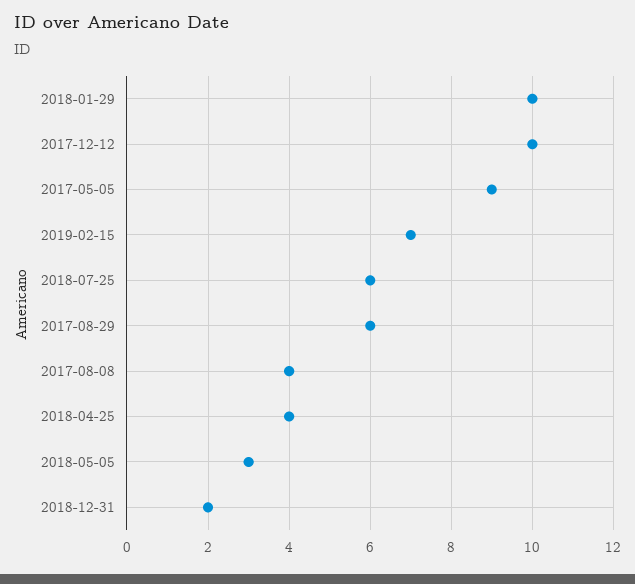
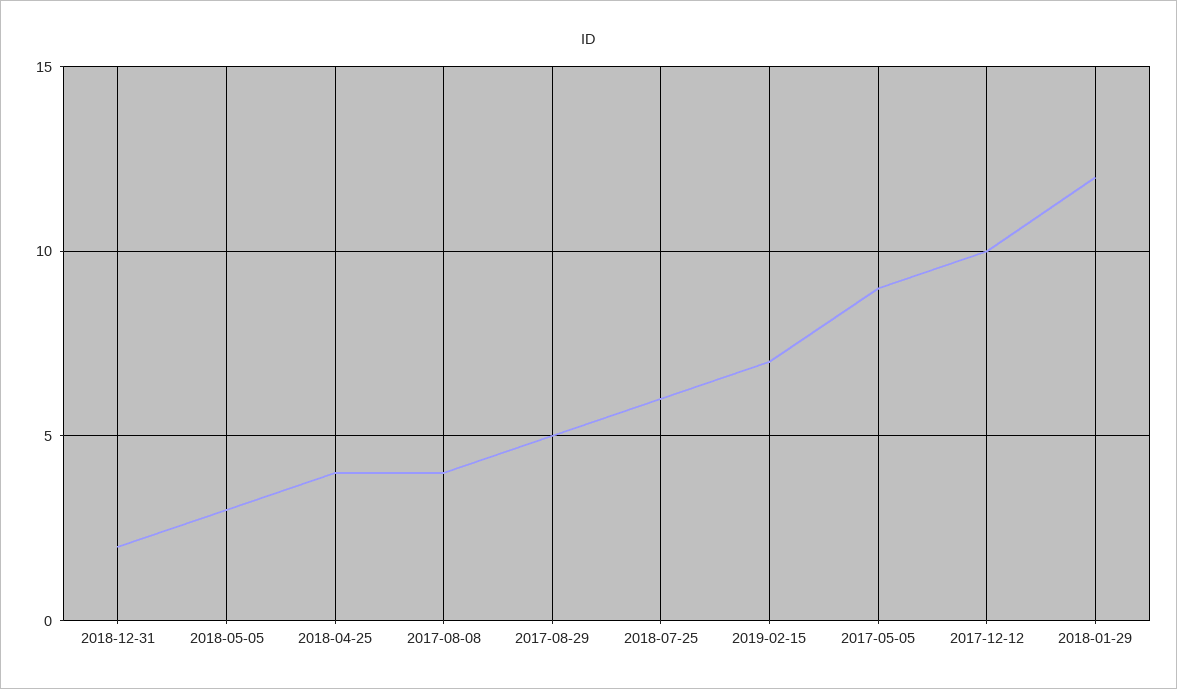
  {
-   "2018-01-29": 10,
+   "2018-01-29": 12,
    "2017-12-12": 10,
    "2017-05-05": 9,
    "2019-02-15": 7,
    "2018-07-25": 6,
-   "2017-08-29": 6,
+   "2017-08-29": 5,
    "2017-08-08": 4,
    "2018-04-25": 4,
    "2018-05-05": 3,
    "2018-12-31": 2
  }

